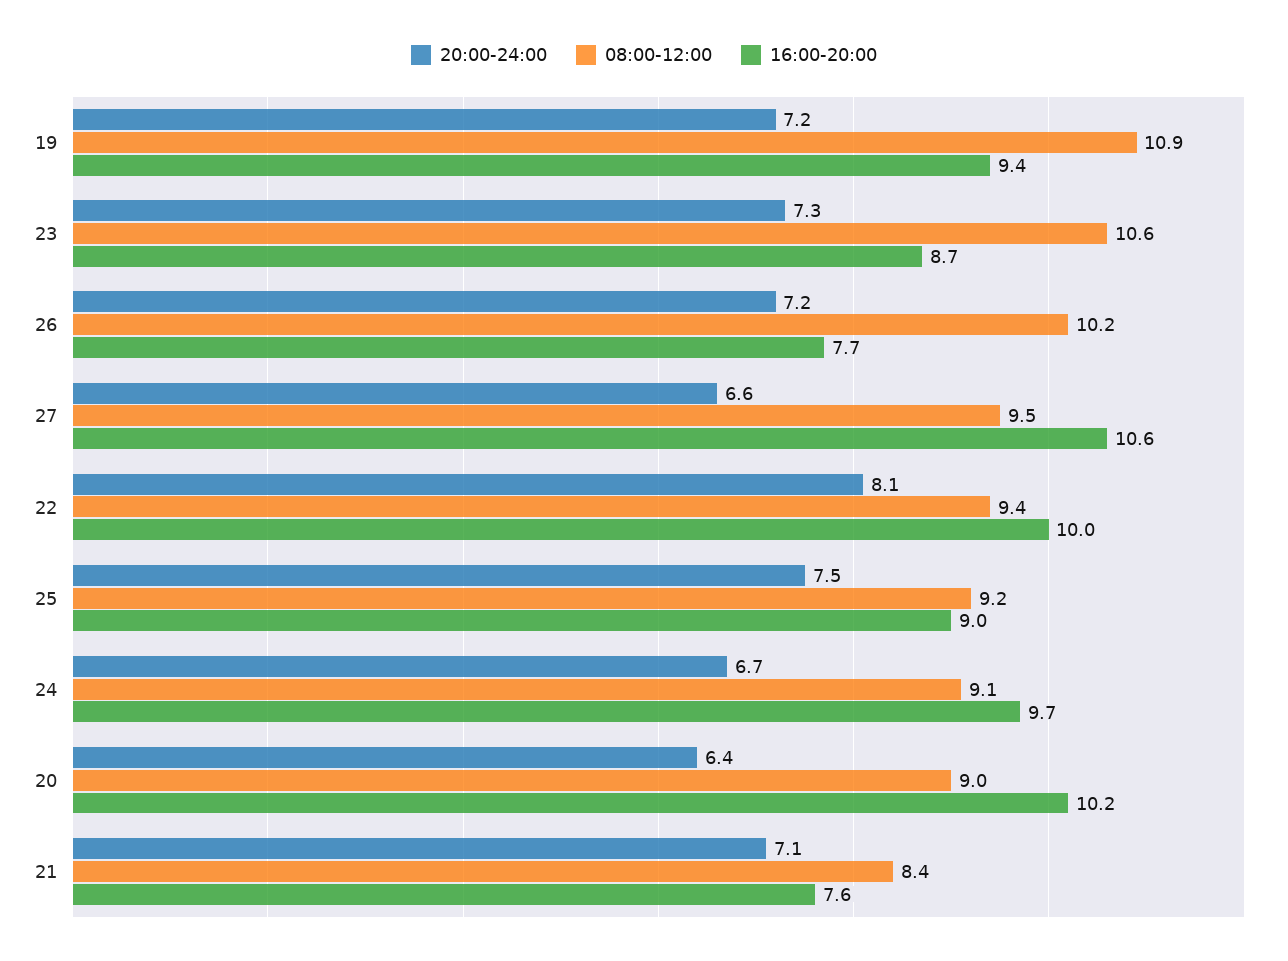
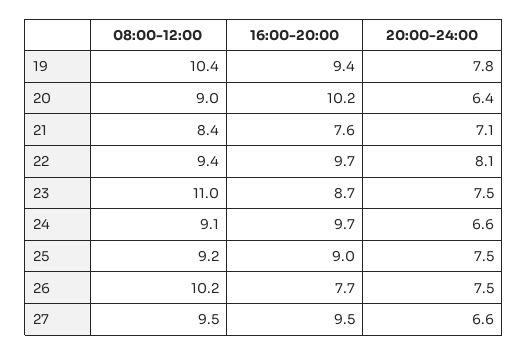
  {
    "20:00-24:00": {
-     "19": 7.2,
+     "19": 7.8,
-     "23": 7.3,
+     "23": 7.5,
-     "26": 7.2,
+     "26": 7.5,
      "27": 6.6,
      "22": 8.1,
      "25": 7.5,
-     "24": 6.7,
+     "24": 6.6,
      "20": 6.4,
      "21": 7.1
    },
    "08:00-12:00": {
-     "19": 10.9,
+     "19": 10.4,
-     "23": 10.6,
+     "23": 11,
      "26": 10.2,
      "27": 9.5,
      "22": 9.4,
      "25": 9.2,
      "24": 9.1,
      "20": 9,
      "21": 8.4
    },
    "16:00-20:00": {
      "19": 9.4,
      "23": 8.7,
      "26": 7.7,
-     "27": 10.6,
+     "27": 9.5,
-     "22": 10,
+     "22": 9.7,
      "25": 9,
      "24": 9.7,
      "20": 10.2,
      "21": 7.6
    }
  }

